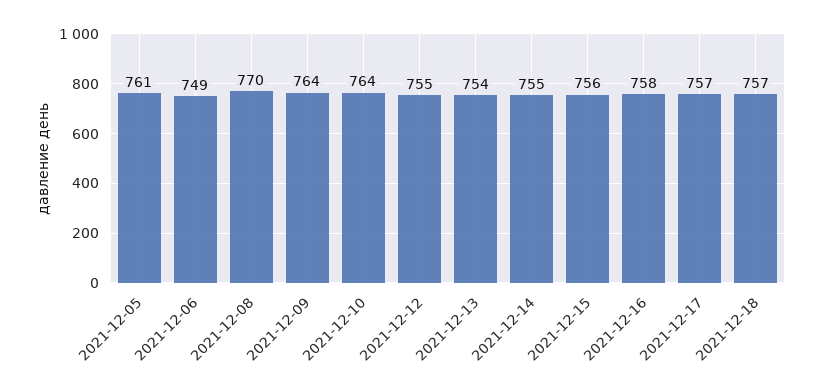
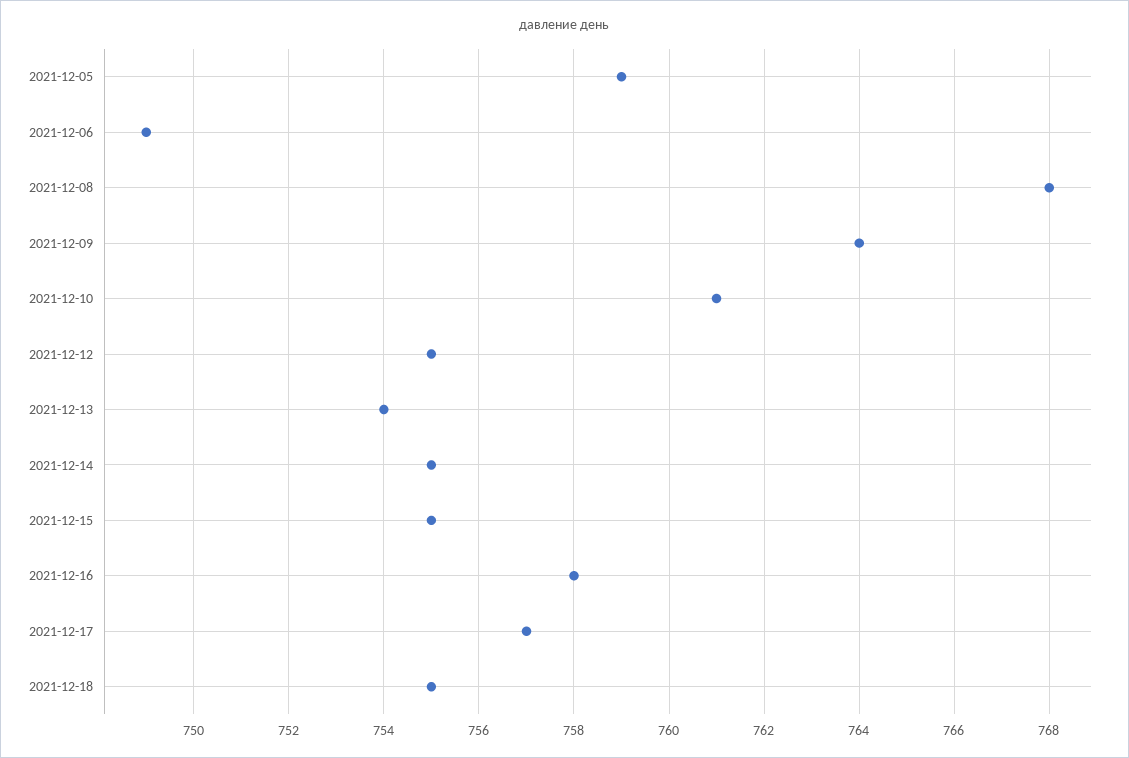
  {
-   "2021-12-05": 761,
+   "2021-12-05": 759,
    "2021-12-06": 749,
-   "2021-12-08": 770,
+   "2021-12-08": 768,
    "2021-12-09": 764,
-   "2021-12-10": 764,
+   "2021-12-10": 761,
    "2021-12-12": 755,
    "2021-12-13": 754,
    "2021-12-14": 755,
-   "2021-12-15": 756,
+   "2021-12-15": 755,
    "2021-12-16": 758,
    "2021-12-17": 757,
-   "2021-12-18": 757
+   "2021-12-18": 755
  }

